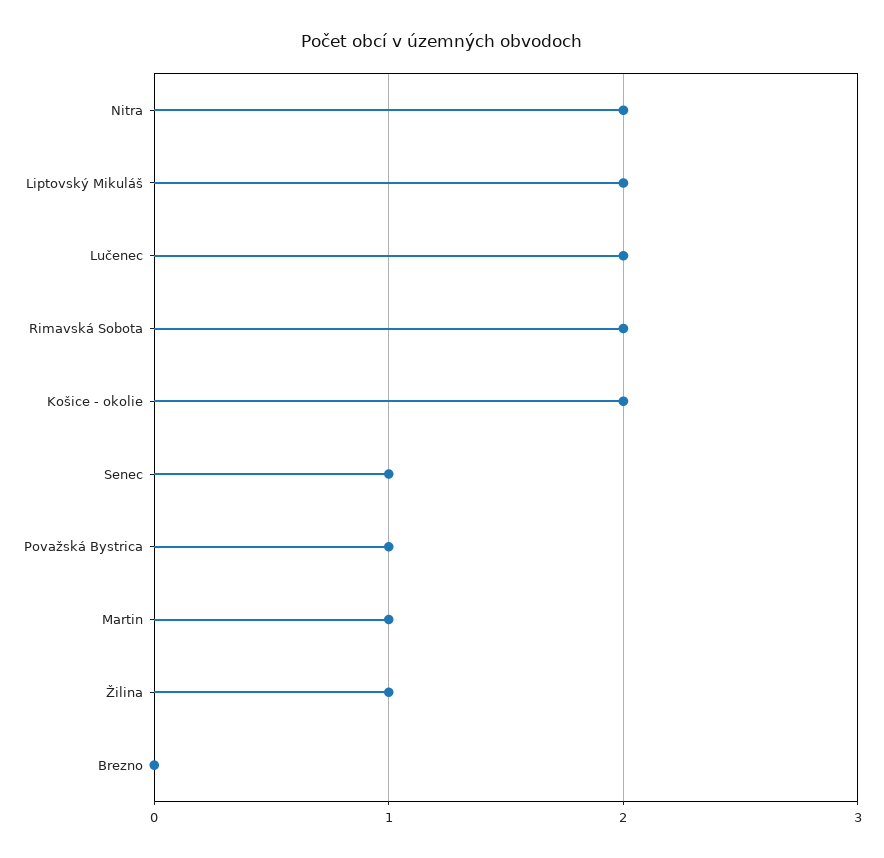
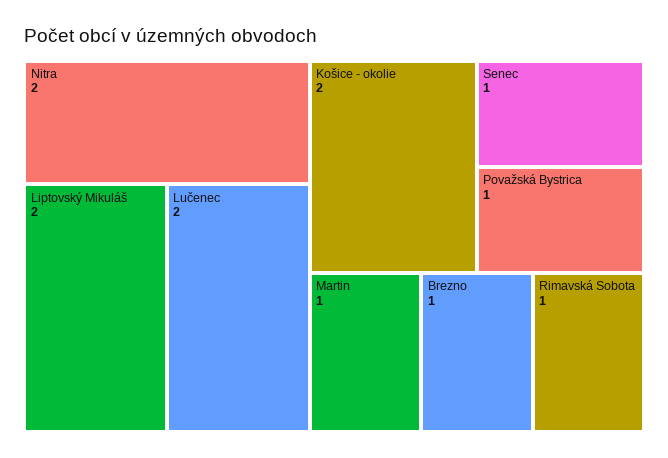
  {
    "Nitra": 2,
    "Liptovský Mikuláš": 2,
    "Lučenec": 2,
-   "Rimavská Sobota": 2,
+   "Rimavská Sobota": 1,
    "Košice - okolie": 2,
    "Senec": 1,
    "Považská Bystrica": 1,
    "Martin": 1,
-   "Žilina": 1,
-   "Brezno": 0
+   "Brezno": 1
  }

